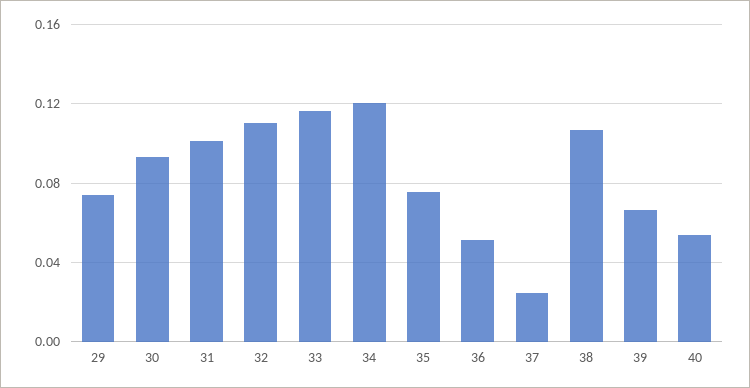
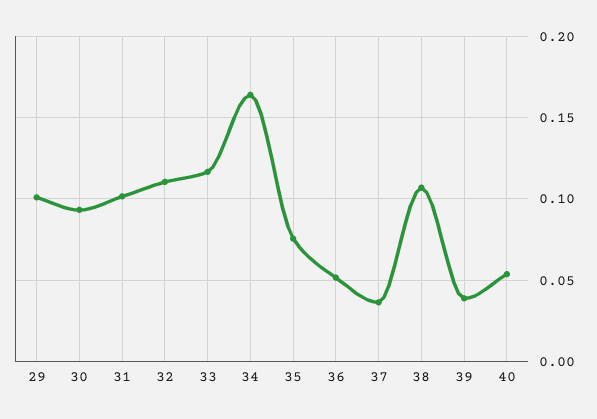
  {
-   "29": 0.075,
+   "29": 0.1,
    "30": 0.095,
    "31": 0.1,
    "32": 0.11,
    "33": 0.115,
-   "34": 0.12,
+   "34": 0.165,
    "35": 0.075,
    "36": 0.05,
-   "37": 0.025,
+   "37": 0.035,
    "38": 0.105,
-   "39": 0.065,
+   "39": 0.04,
    "40": 0.055
  }

